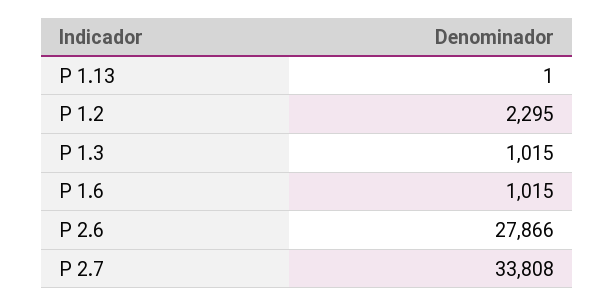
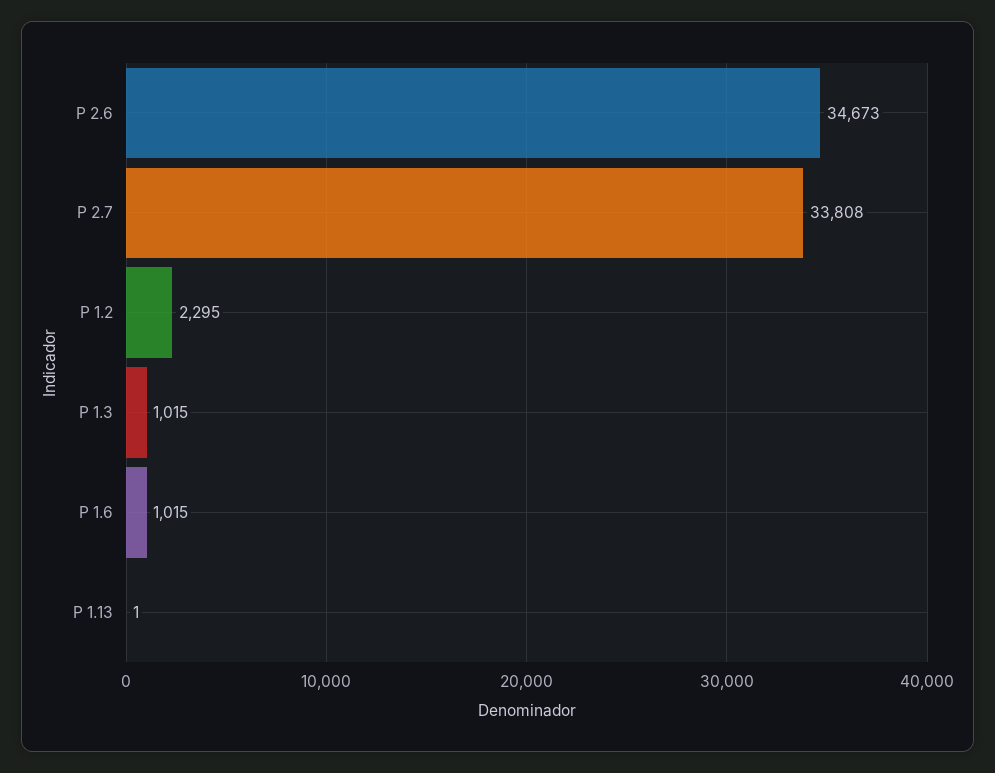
  {
    "P 1.13": 1,
    "P 1.2": 2295,
    "P 1.3": 1015,
    "P 1.6": 1015,
-   "P 2.6": 27866,
+   "P 2.6": 34673,
    "P 2.7": 33808
  }

